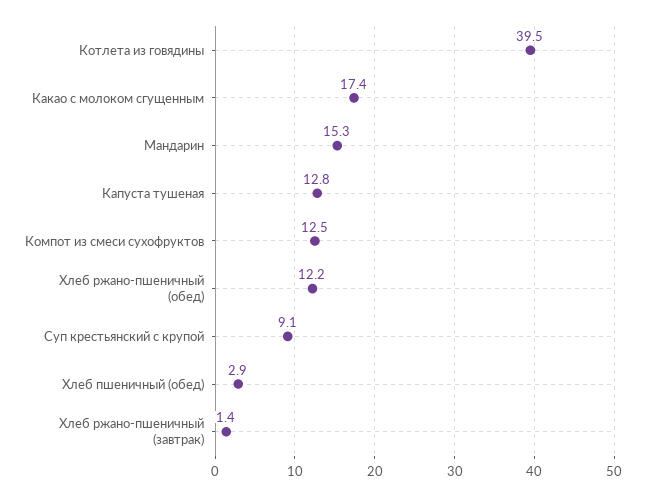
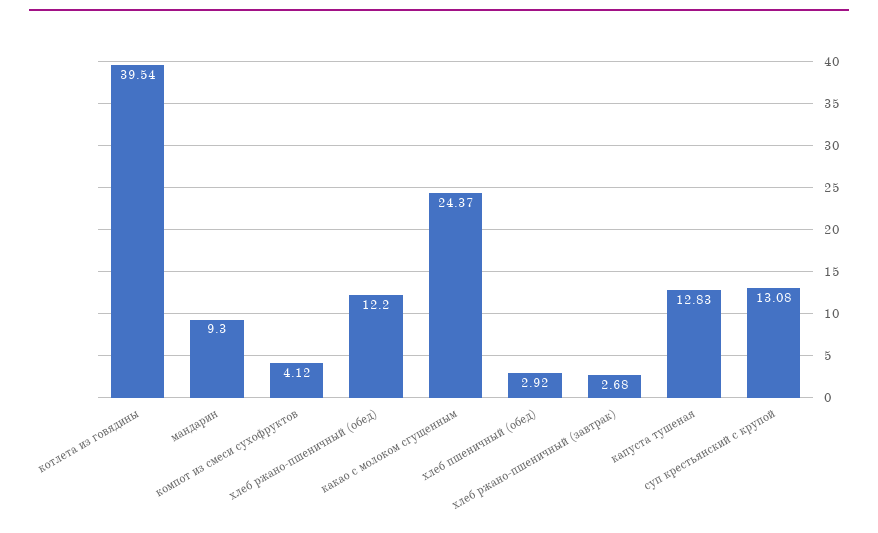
  {
    "Котлета из говядины": 39.54,
-   "Какао с молоком сгущенным": 17.4,
+   "Какао с молоком сгущенным": 24.37,
-   "Мандарин": 15.3,
+   "Мандарин": 9.3,
    "Капуста тушеная": 12.83,
-   "Компот из смеси сухофруктов": 12.5,
+   "Компот из смеси сухофруктов": 4.12,
    "Хлеб ржано-пшеничный (обед)": 12.2,
-   "Суп крестьянский с крупой": 9.1,
+   "Суп крестьянский с крупой": 13.08,
    "Хлеб пшеничный (обед)": 2.92,
-   "Хлеб ржано-пшеничный (завтрак)": 1.4
+   "Хлеб ржано-пшеничный (завтрак)": 2.68
  }

